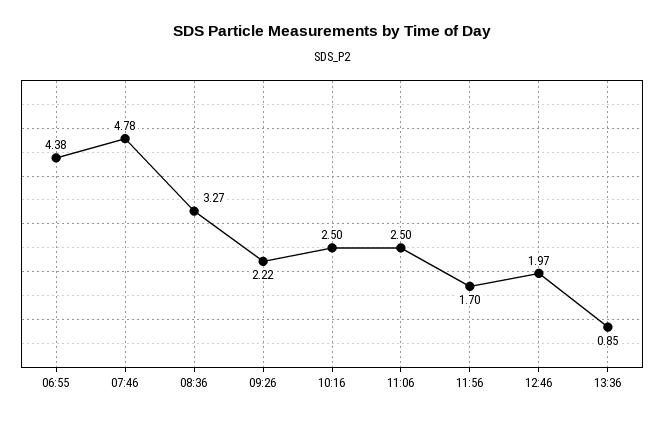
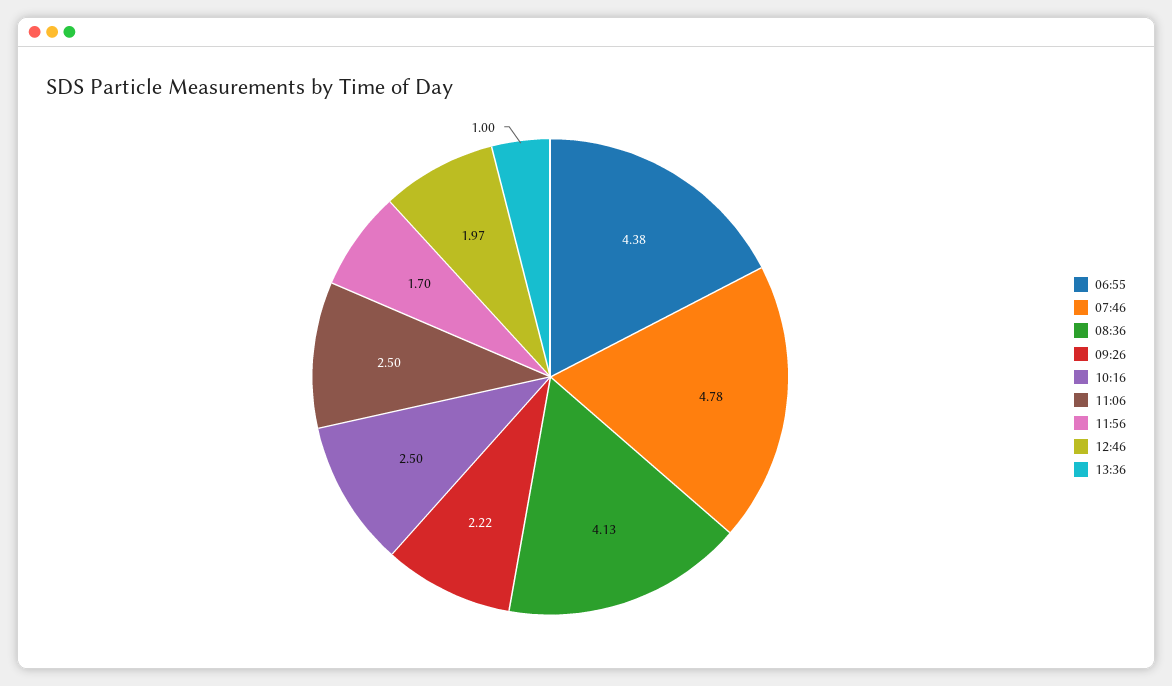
  {
    "06:55": 4.38,
    "07:46": 4.78,
-   "08:36": 3.27,
+   "08:36": 4.13,
    "09:26": 2.22,
    "10:16": 2.5,
    "11:06": 2.5,
    "11:56": 1.7,
    "12:46": 1.97,
-   "13:36": 0.85
+   "13:36": 1
  }

